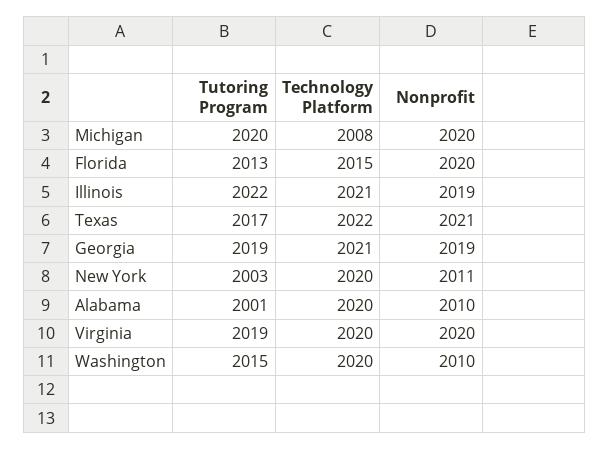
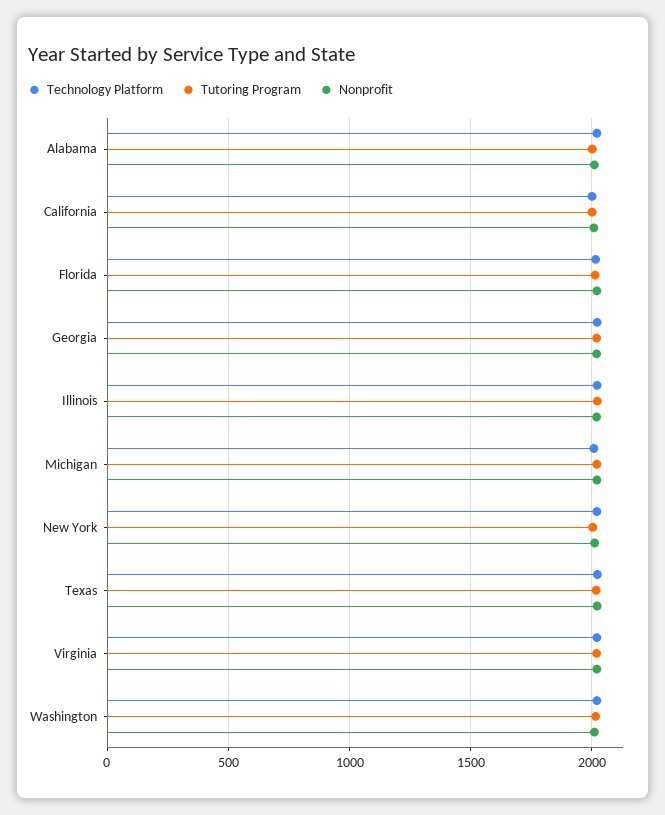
  {
    "Tutoring Program": {
      "Michigan": 2020,
      "Florida": 2013,
      "Illinois": 2022,
      "Texas": 2017,
      "Georgia": 2019,
      "New York": 2003,
      "Alabama": 2001,
      "Virginia": 2019,
-     "Washington": 2015
+     "Washington": 2015,
+     "California": 2000
    },
    "Technology Platform": {
      "Michigan": 2008,
      "Florida": 2015,
      "Illinois": 2021,
      "Texas": 2022,
      "Georgia": 2021,
      "New York": 2020,
      "Alabama": 2020,
      "Virginia": 2020,
-     "Washington": 2020
+     "Washington": 2020,
+     "California": 2000
    },
    "Nonprofit": {
      "Michigan": 2020,
      "Florida": 2020,
      "Illinois": 2019,
      "Texas": 2021,
      "Georgia": 2019,
      "New York": 2011,
      "Alabama": 2010,
      "Virginia": 2020,
-     "Washington": 2010
+     "Washington": 2010,
+     "California": 2000
    }
  }

